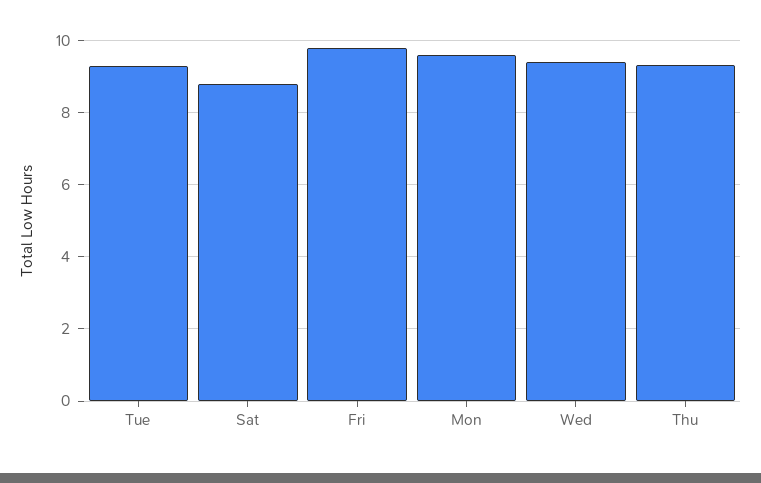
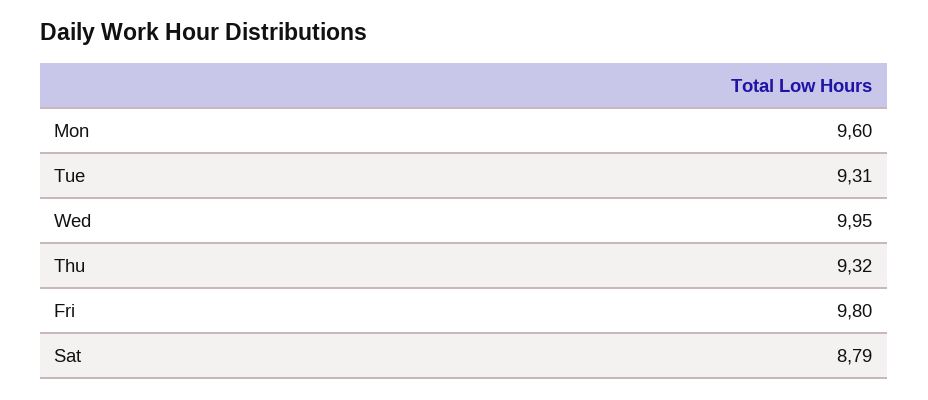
  {
    "Tue": 9.31,
    "Sat": 8.79,
    "Fri": 9.8,
    "Mon": 9.6,
-   "Wed": 9.4,
+   "Wed": 9.95,
    "Thu": 9.32
  }

